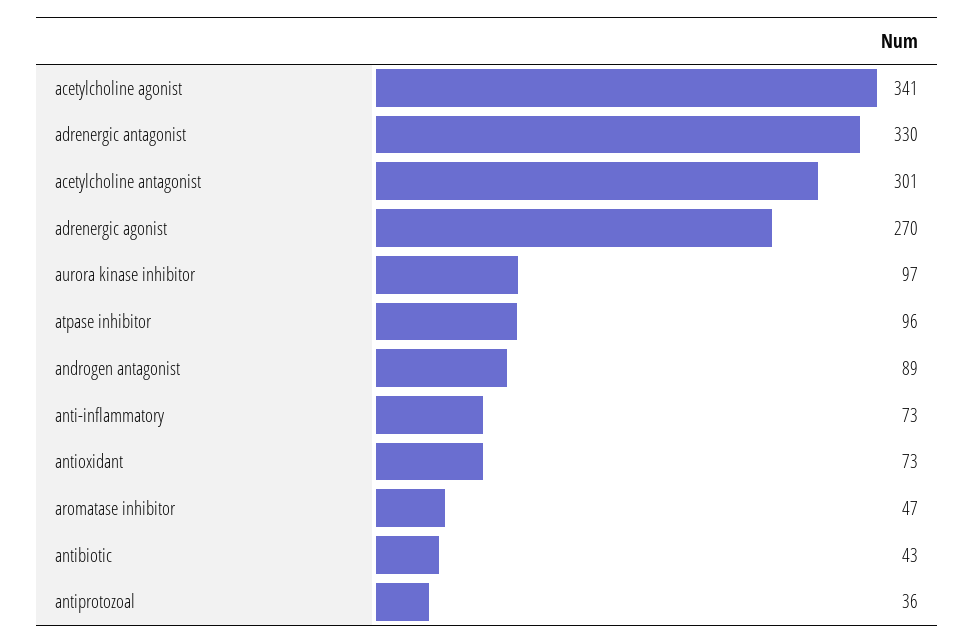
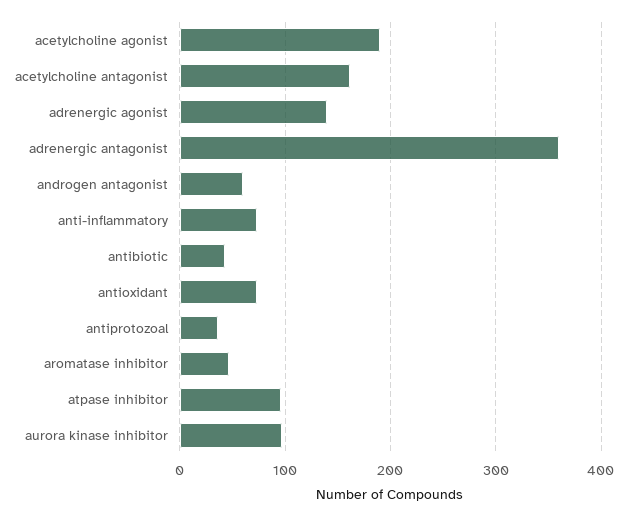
  {
-   "acetylcholine agonist": 341,
+   "acetylcholine agonist": 190,
-   "adrenergic antagonist": 330,
+   "adrenergic antagonist": 360,
-   "acetylcholine antagonist": 301,
+   "acetylcholine antagonist": 160,
-   "adrenergic agonist": 270,
+   "adrenergic agonist": 140,
    "aurora kinase inhibitor": 97,
    "atpase inhibitor": 96,
-   "androgen antagonist": 89,
+   "androgen antagonist": 60,
    "anti-inflammatory": 73,
    "antioxidant": 73,
    "aromatase inhibitor": 47,
    "antibiotic": 43,
    "antiprotozoal": 36
  }

